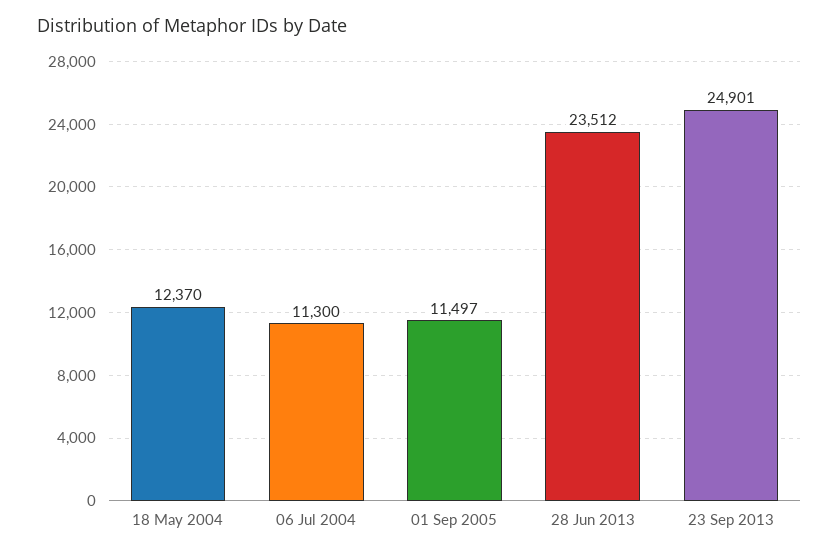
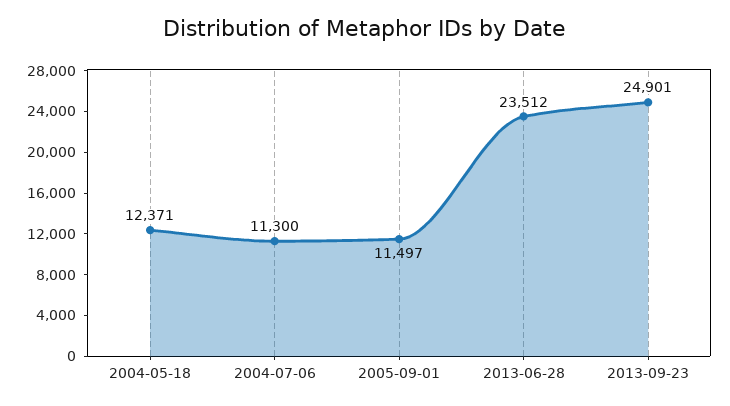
  {
-   "18 May 2004": 12370,
+   "18 May 2004": 12371,
    "06 Jul 2004": 11300,
    "01 Sep 2005": 11497,
    "28 Jun 2013": 23512,
    "23 Sep 2013": 24901
  }

